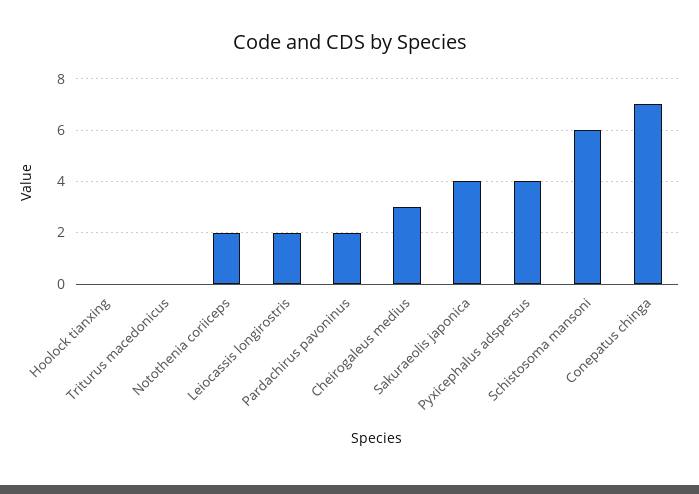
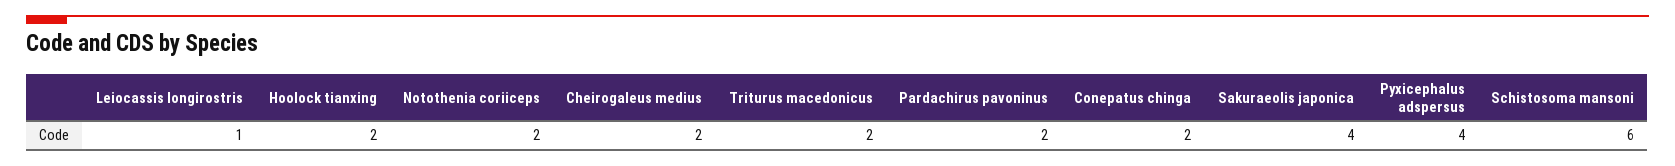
  {
-   "Hoolock tianxing": 0,
+   "Hoolock tianxing": 2,
-   "Triturus macedonicus": 0,
+   "Triturus macedonicus": 2,
    "Notothenia coriiceps": 2,
-   "Leiocassis longirostris": 2,
+   "Leiocassis longirostris": 1,
    "Pardachirus pavoninus": 2,
-   "Cheirogaleus medius": 3,
+   "Cheirogaleus medius": 2,
    "Sakuraeolis japonica": 4,
    "Pyxicephalus adspersus": 4,
    "Schistosoma mansoni": 6,
-   "Conepatus chinga": 7
+   "Conepatus chinga": 2
  }

